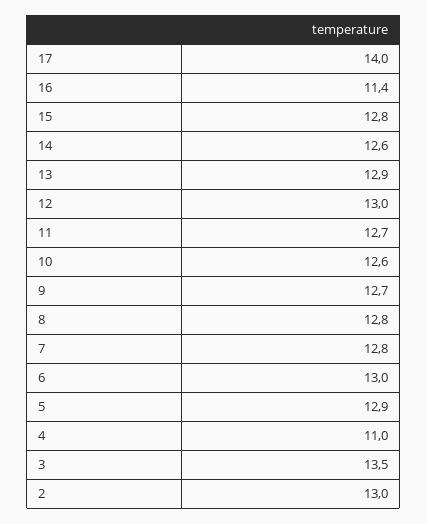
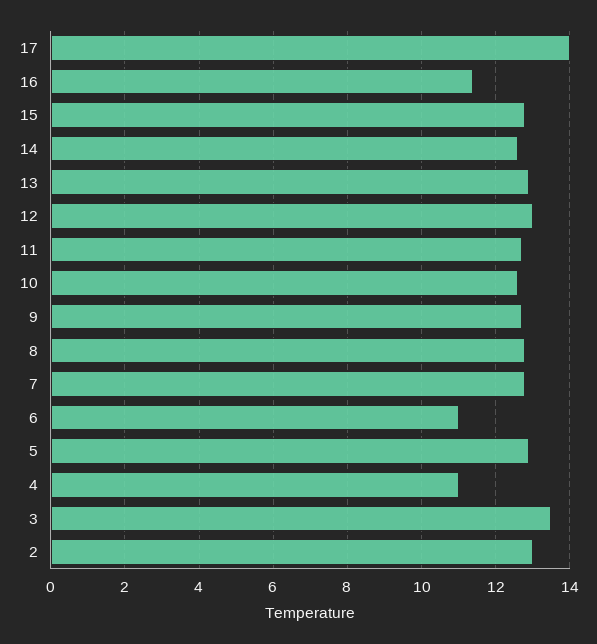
  {
    "17": 14,
    "16": 11.4,
    "15": 12.8,
    "14": 12.6,
    "13": 12.9,
    "12": 13,
    "11": 12.7,
    "10": 12.6,
    "9": 12.7,
    "8": 12.8,
    "7": 12.8,
-   "6": 13,
+   "6": 11,
    "5": 12.9,
    "4": 11,
    "3": 13.5,
    "2": 13
  }

